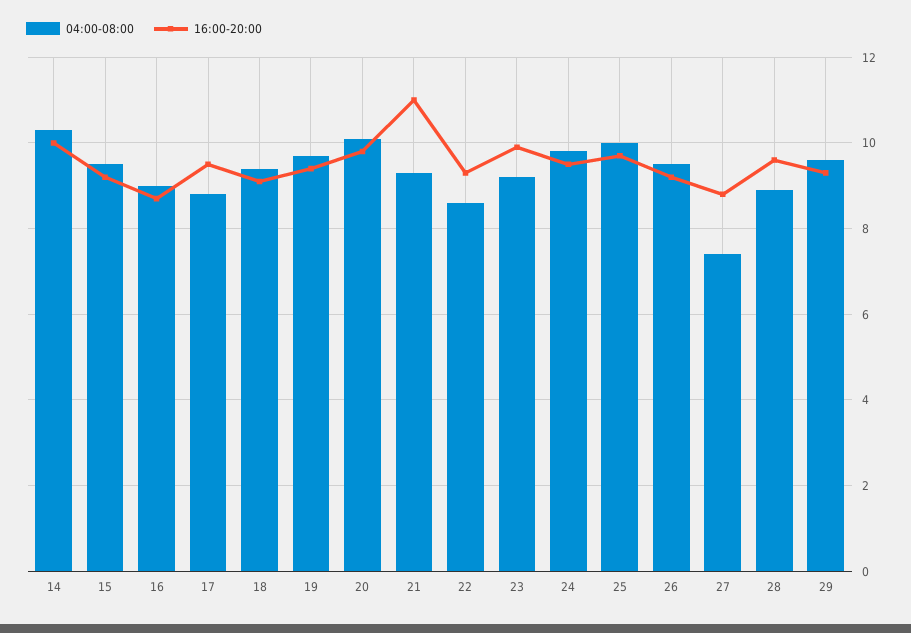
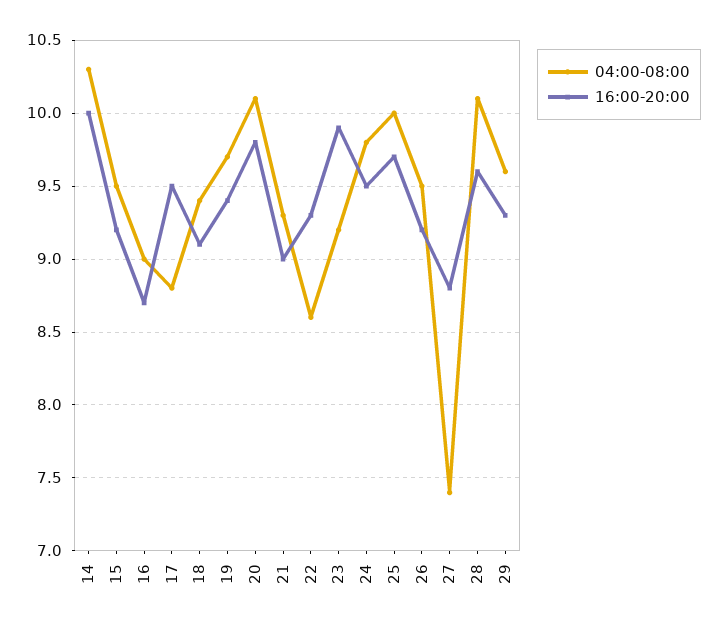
  {
    "04:00-08:00": {
      "14": 10.3,
      "15": 9.5,
      "16": 9,
      "17": 8.8,
      "18": 9.4,
      "19": 9.7,
      "20": 10.1,
      "21": 9.3,
      "22": 8.6,
      "23": 9.2,
      "24": 9.8,
      "25": 10,
      "26": 9.5,
      "27": 7.4,
-     "28": 9,
+     "28": 10.1,
      "29": 9.6
    },
    "16:00-20:00": {
      "14": 10,
      "15": 9.2,
      "16": 8.7,
      "17": 9.5,
      "18": 9.1,
      "19": 9.4,
      "20": 9.8,
-     "21": 11,
+     "21": 9,
      "22": 9.3,
      "23": 9.9,
      "24": 9.5,
      "25": 9.7,
      "26": 9.2,
      "27": 8.8,
      "28": 9.6,
      "29": 9.3
    }
  }

